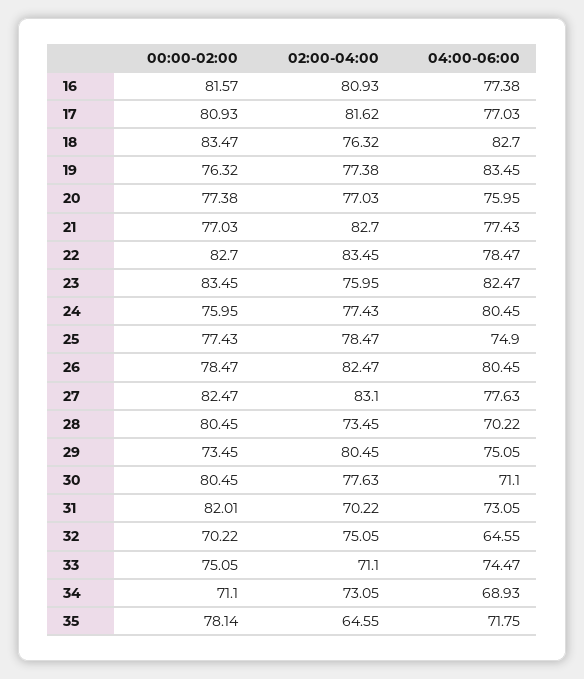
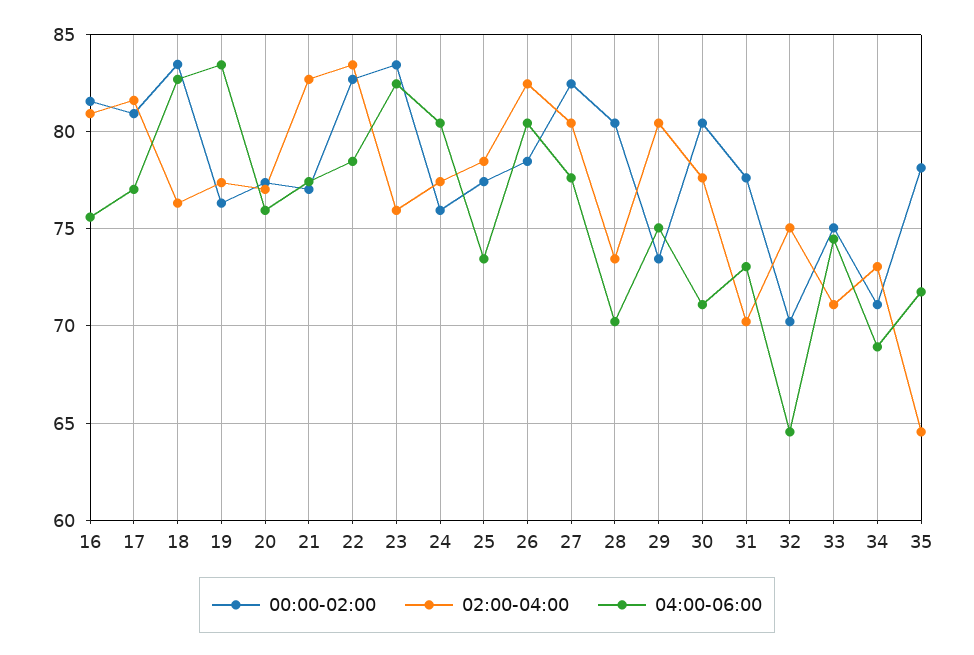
  {
    "00:00-02:00": {
      "16": 81.57,
      "17": 80.93,
      "18": 83.47,
      "19": 76.32,
      "20": 77.38,
      "21": 77.03,
      "22": 82.7,
      "23": 83.45,
      "24": 75.95,
      "25": 77.43,
      "26": 78.47,
      "27": 82.47,
      "28": 80.45,
      "29": 73.45,
      "30": 80.45,
-     "31": 82.01,
+     "31": 77.5,
      "32": 70.22,
      "33": 75.05,
      "34": 71.1,
      "35": 78.14
    },
    "02:00-04:00": {
      "16": 80.93,
      "17": 81.62,
      "18": 76.32,
      "19": 77.38,
      "20": 77.03,
      "21": 82.7,
      "22": 83.45,
      "23": 75.95,
      "24": 77.43,
      "25": 78.47,
      "26": 82.47,
-     "27": 83.1,
+     "27": 80.5,
      "28": 73.45,
      "29": 80.45,
      "30": 77.63,
      "31": 70.22,
      "32": 75.05,
      "33": 71.1,
      "34": 73.05,
      "35": 64.55
    },
    "04:00-06:00": {
-     "16": 77.38,
+     "16": 75.5,
      "17": 77.03,
      "18": 82.7,
      "19": 83.45,
      "20": 75.95,
      "21": 77.43,
      "22": 78.47,
      "23": 82.47,
      "24": 80.45,
-     "25": 74.9,
+     "25": 73.5,
      "26": 80.45,
      "27": 77.63,
      "28": 70.22,
      "29": 75.05,
      "30": 71.1,
      "31": 73.05,
      "32": 64.55,
      "33": 74.47,
      "34": 68.93,
      "35": 71.75
    }
  }

